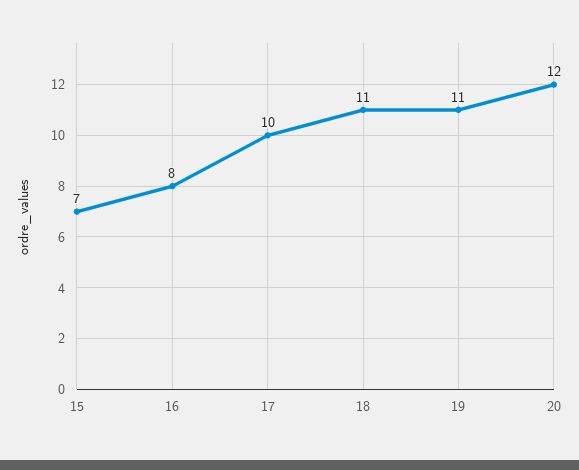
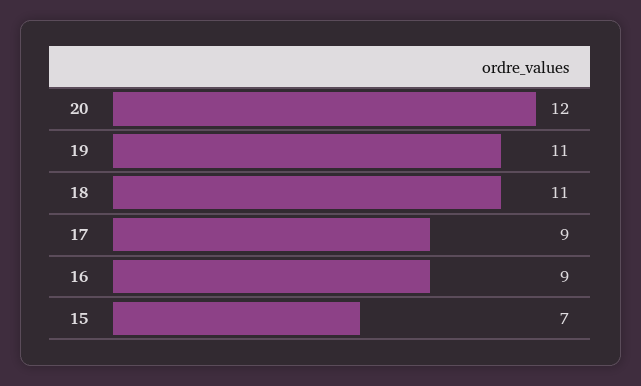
  {
    "15": 7,
-   "16": 8,
+   "16": 9,
-   "17": 10,
+   "17": 9,
    "18": 11,
    "19": 11,
    "20": 12
  }

